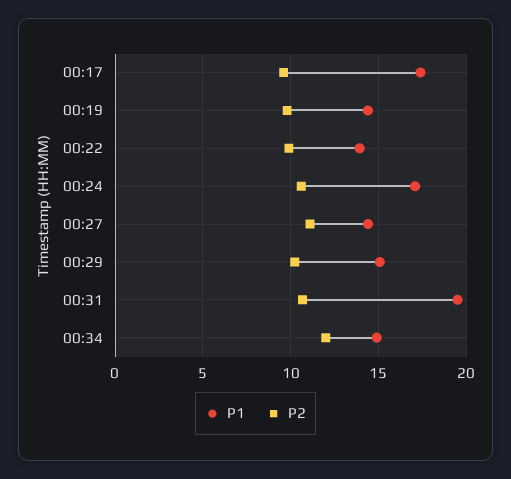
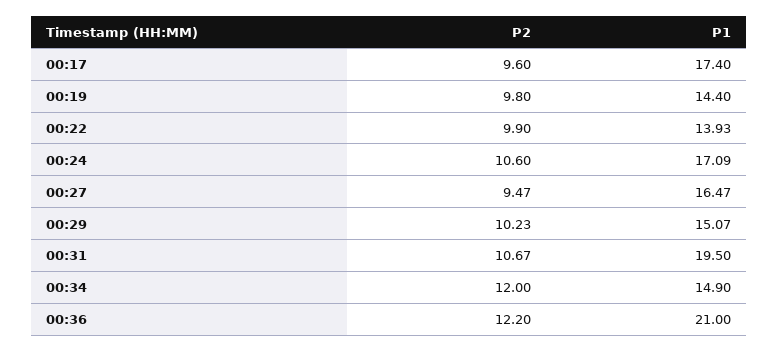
  {
    "P1": {
      "00:17": 17.4,
      "00:19": 14.4,
      "00:22": 13.93,
      "00:24": 17.09,
-     "00:27": 14.5,
+     "00:27": 16.47,
      "00:29": 15.07,
      "00:31": 19.5,
-     "00:34": 14.9
+     "00:34": 14.9,
+     "00:36": 21
    },
    "P2": {
      "00:17": 9.6,
      "00:19": 9.8,
      "00:22": 9.9,
      "00:24": 10.6,
-     "00:27": 11,
+     "00:27": 9.47,
      "00:29": 10.23,
      "00:31": 10.67,
-     "00:34": 12
+     "00:34": 12,
+     "00:36": 12.2
    }
  }

